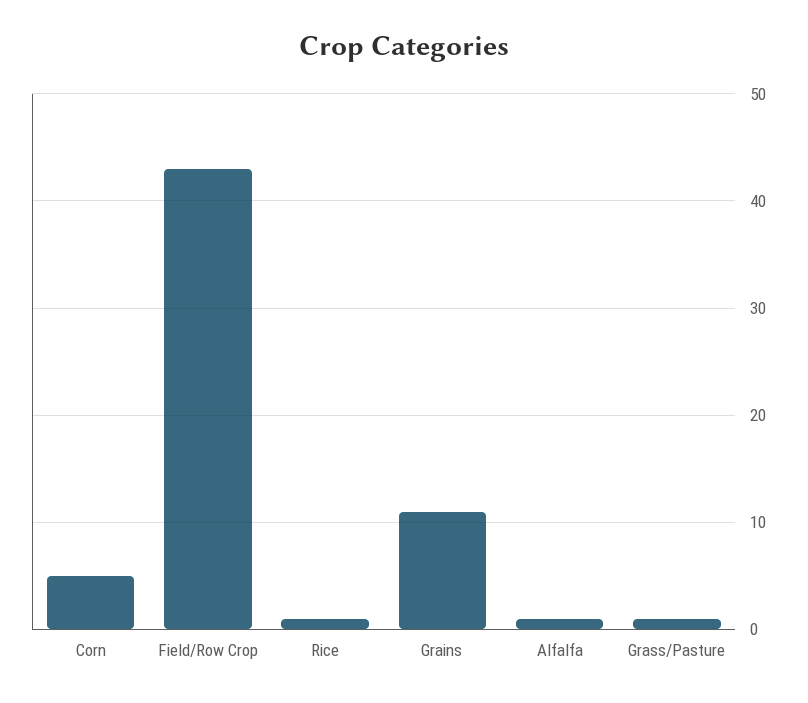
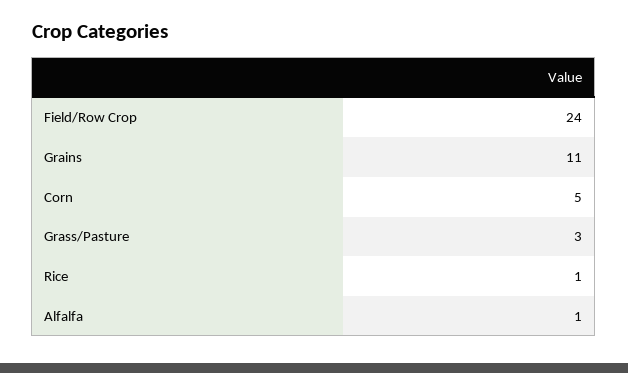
  {
    "Corn": 5,
-   "Field/Row Crop": 43,
+   "Field/Row Crop": 24,
    "Rice": 1,
    "Grains": 11,
    "Alfalfa": 1,
-   "Grass/Pasture": 1
+   "Grass/Pasture": 3
  }

